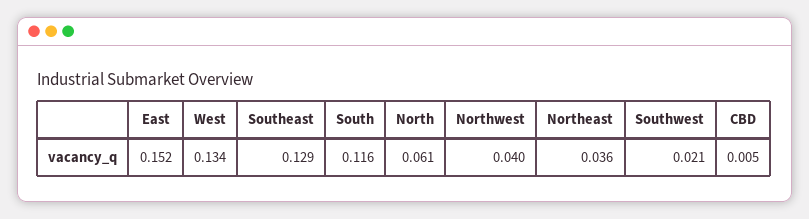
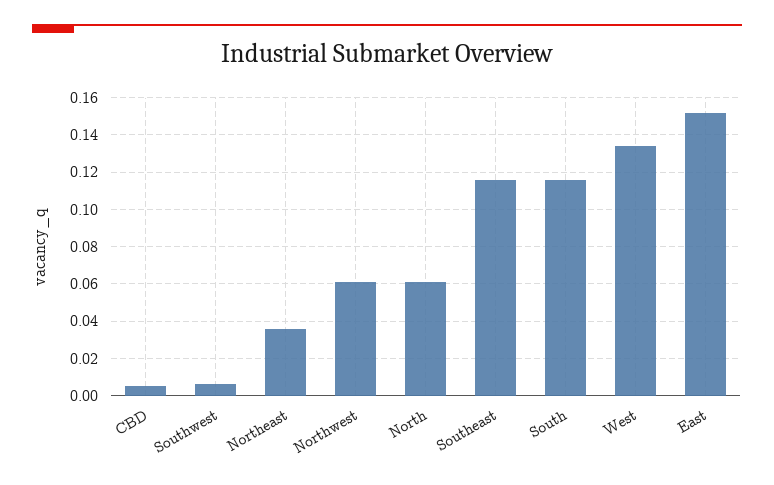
  {
    "East": 0.152,
    "West": 0.134,
-   "Southeast": 0.129,
+   "Southeast": 0.115,
    "South": 0.116,
    "North": 0.061,
-   "Northwest": 0.04,
+   "Northwest": 0.06,
    "Northeast": 0.036,
-   "Southwest": 0.021,
+   "Southwest": 0.005,
    "CBD": 0.005
  }

